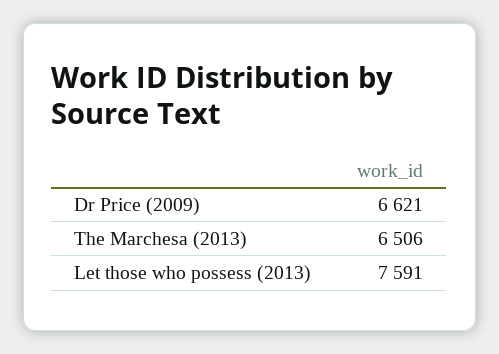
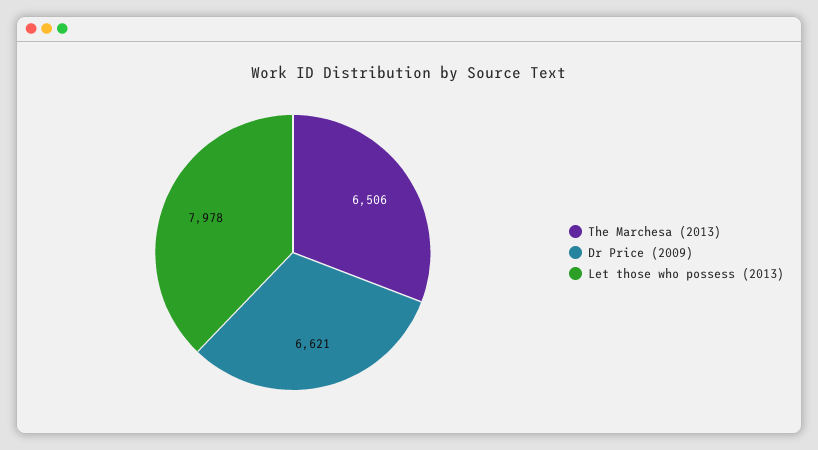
  {
    "Dr Price (2009)": 6621,
    "The Marchesa (2013)": 6506,
-   "Let those who possess (2013)": 7591
+   "Let those who possess (2013)": 7978
  }

